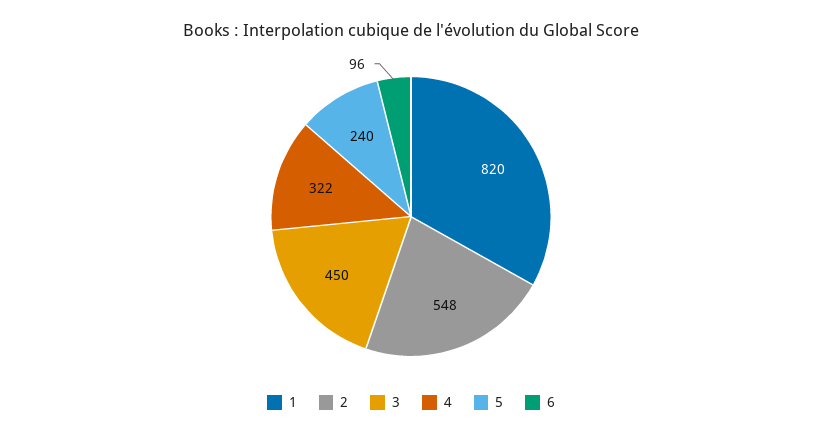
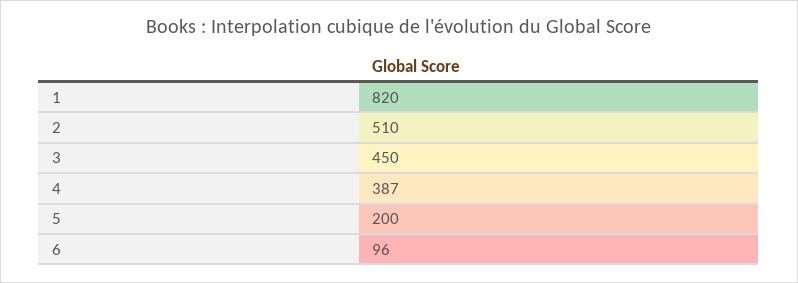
  {
    "1": 820,
-   "2": 548,
+   "2": 510,
    "3": 450,
-   "4": 322,
+   "4": 387,
-   "5": 240,
+   "5": 200,
    "6": 96
  }

